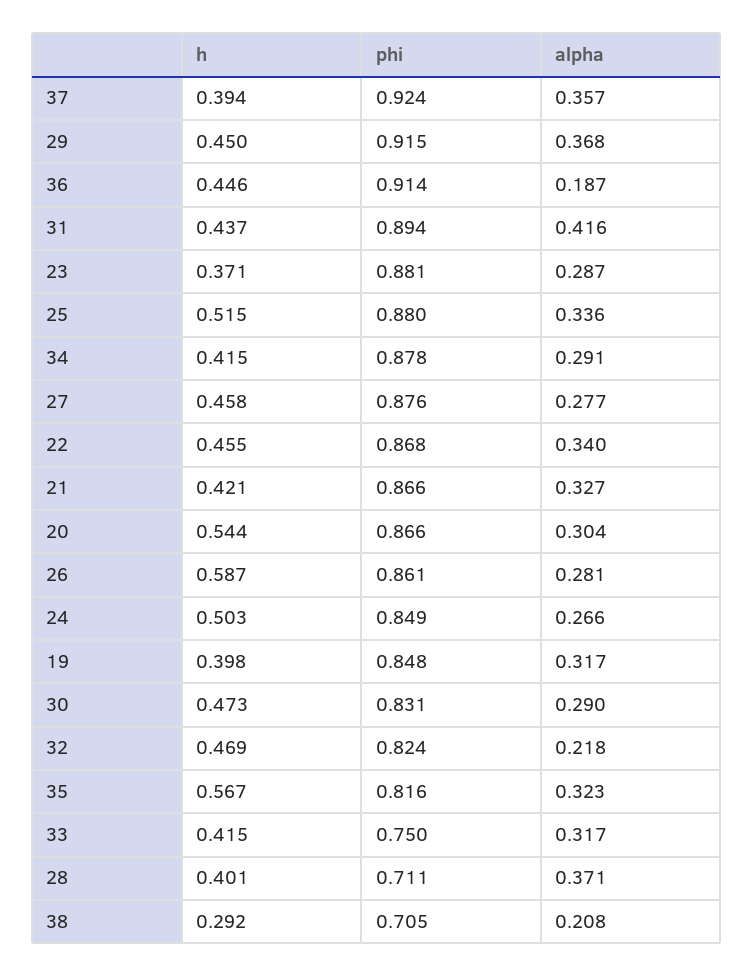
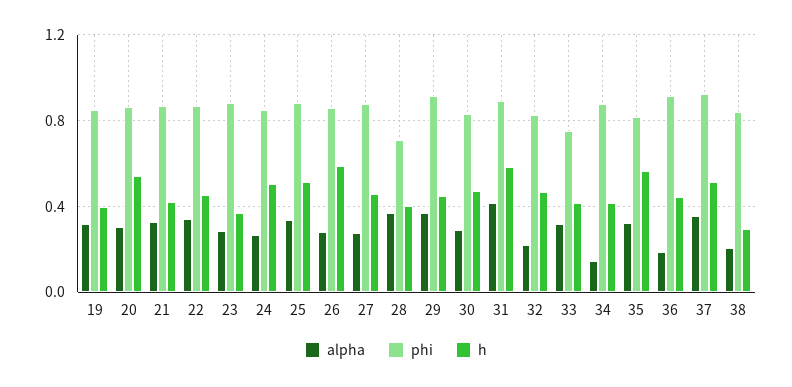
  {
    "h": {
-     "37": 0.394,
+     "37": 0.5,
      "29": 0.45,
      "36": 0.446,
-     "31": 0.437,
+     "31": 0.6,
      "23": 0.371,
      "25": 0.515,
      "34": 0.415,
      "27": 0.458,
      "22": 0.455,
      "21": 0.421,
      "20": 0.544,
      "26": 0.587,
      "24": 0.503,
      "19": 0.398,
      "30": 0.473,
      "32": 0.469,
      "35": 0.567,
      "33": 0.415,
      "28": 0.401,
      "38": 0.292
    },
    "phi": {
      "37": 0.924,
      "29": 0.915,
      "36": 0.914,
      "31": 0.894,
      "23": 0.881,
      "25": 0.88,
      "34": 0.878,
      "27": 0.876,
      "22": 0.868,
      "21": 0.866,
      "20": 0.866,
      "26": 0.861,
      "24": 0.849,
      "19": 0.848,
      "30": 0.831,
      "32": 0.824,
      "35": 0.816,
      "33": 0.75,
      "28": 0.711,
-     "38": 0.705
+     "38": 0.85
    },
    "alpha": {
      "37": 0.357,
      "29": 0.368,
      "36": 0.187,
      "31": 0.416,
      "23": 0.287,
      "25": 0.336,
-     "34": 0.291,
+     "34": 0.15,
      "27": 0.277,
      "22": 0.34,
      "21": 0.327,
      "20": 0.304,
      "26": 0.281,
      "24": 0.266,
      "19": 0.317,
      "30": 0.29,
      "32": 0.218,
      "35": 0.323,
      "33": 0.317,
      "28": 0.371,
      "38": 0.208
    }
  }

